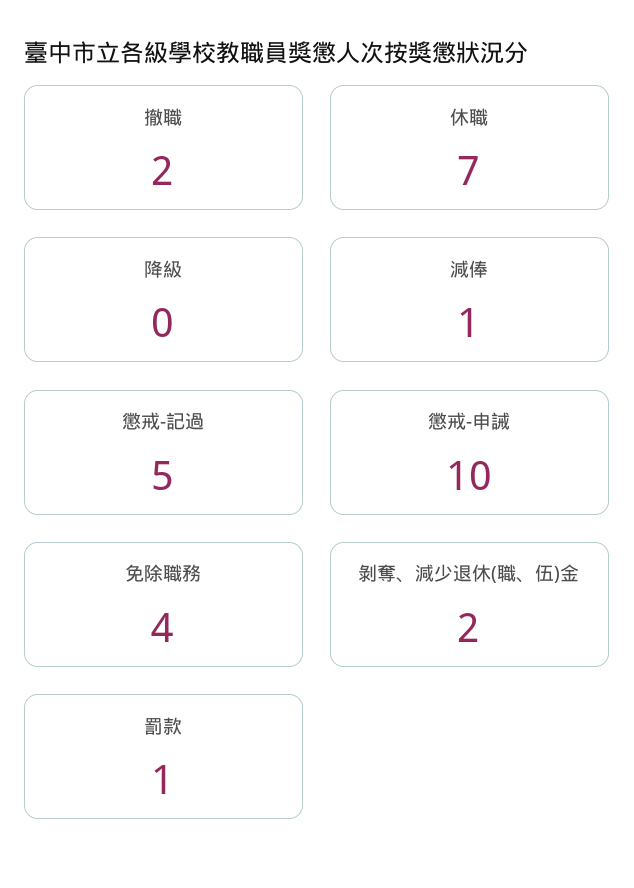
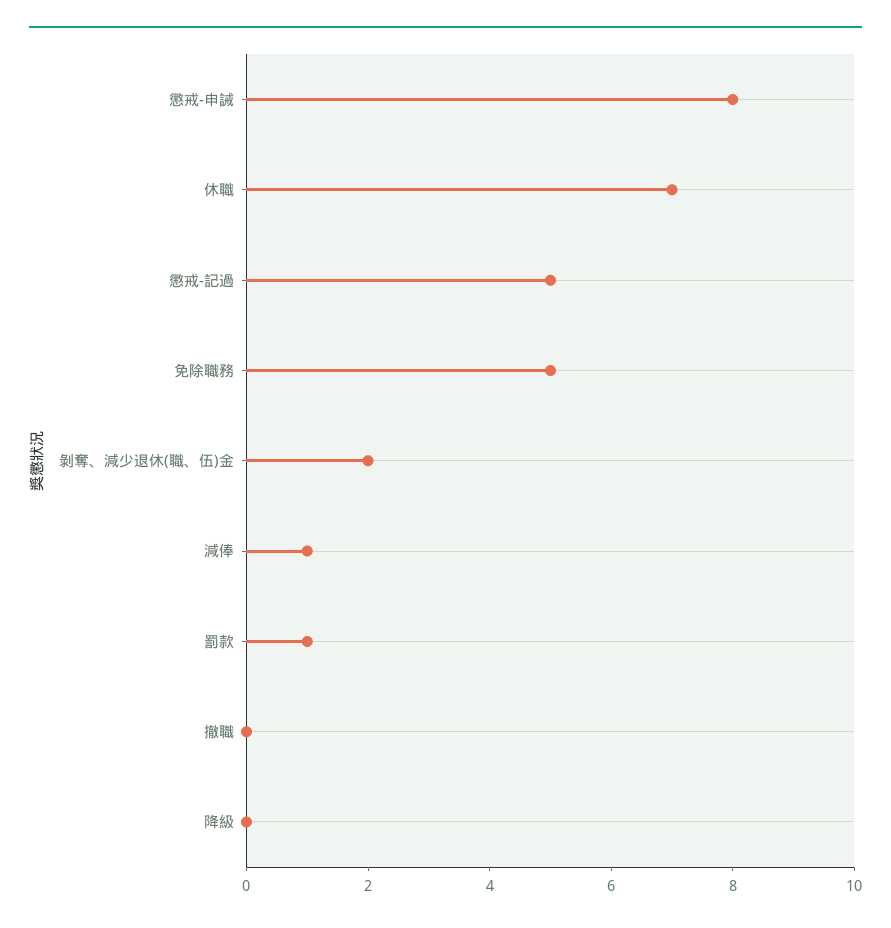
  {
-   "撤職": 2,
+   "撤職": 0,
    "休職": 7,
    "降級": 0,
    "減俸": 1,
    "懲戒-記過": 5,
-   "懲戒-申誡": 10,
+   "懲戒-申誡": 8,
-   "免除職務": 4,
+   "免除職務": 5,
    "剝奪、減少退休(職、伍)金": 2,
    "罰款": 1
  }

